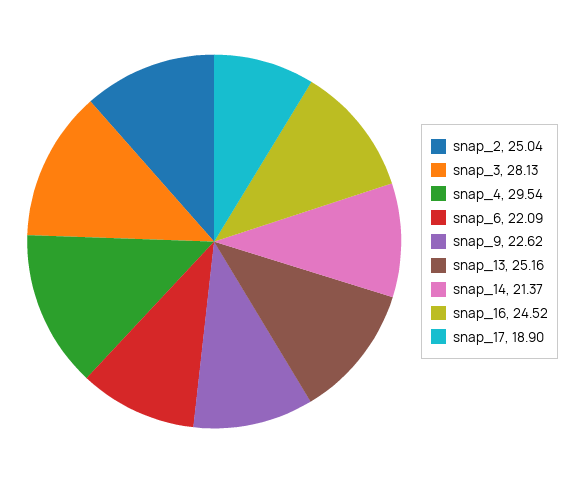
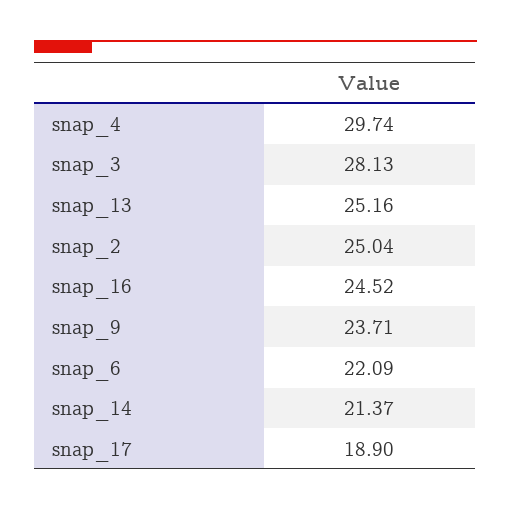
  {
    "snap_2": 25.04,
    "snap_3": 28.13,
-   "snap_4": 29.54,
+   "snap_4": 29.74,
    "snap_6": 22.09,
-   "snap_9": 22.62,
+   "snap_9": 23.71,
    "snap_13": 25.16,
    "snap_14": 21.37,
    "snap_16": 24.52,
    "snap_17": 18.9
  }

